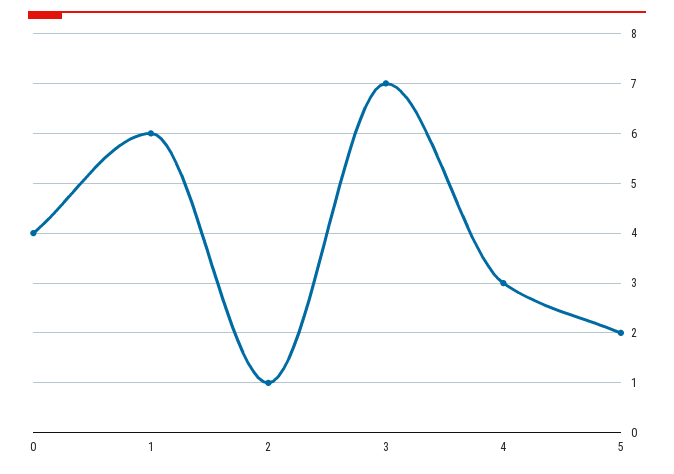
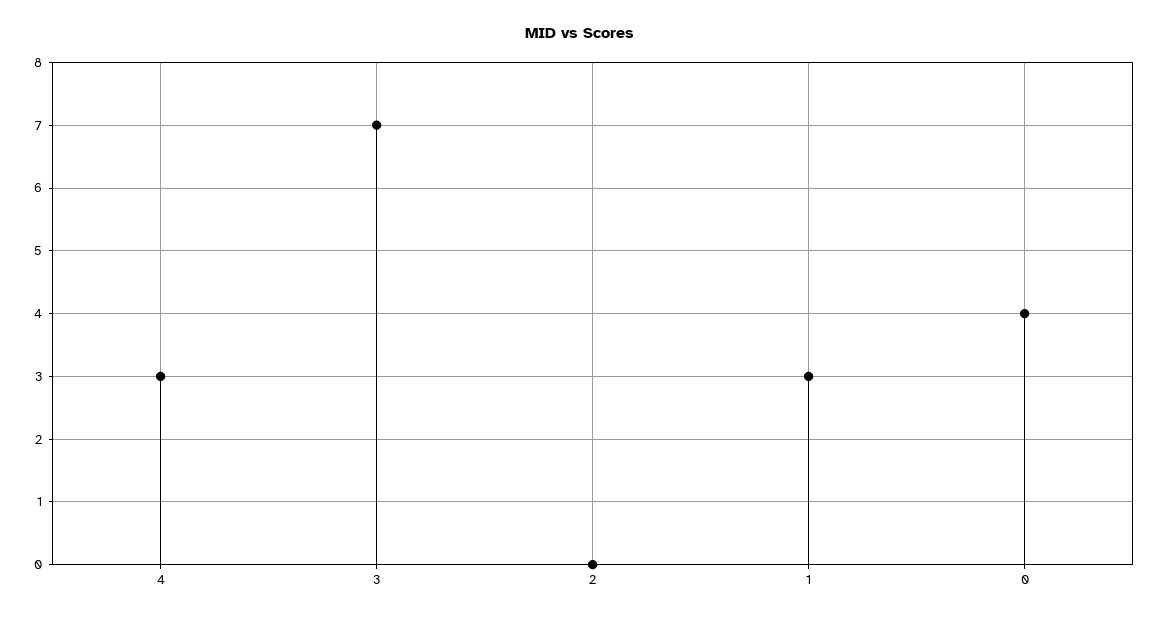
  {
    "0": 4,
-   "1": 6,
+   "1": 3,
-   "2": 1,
+   "2": 0,
    "3": 7,
-   "4": 3,
+   "4": 3
-   "5": 2
  }

